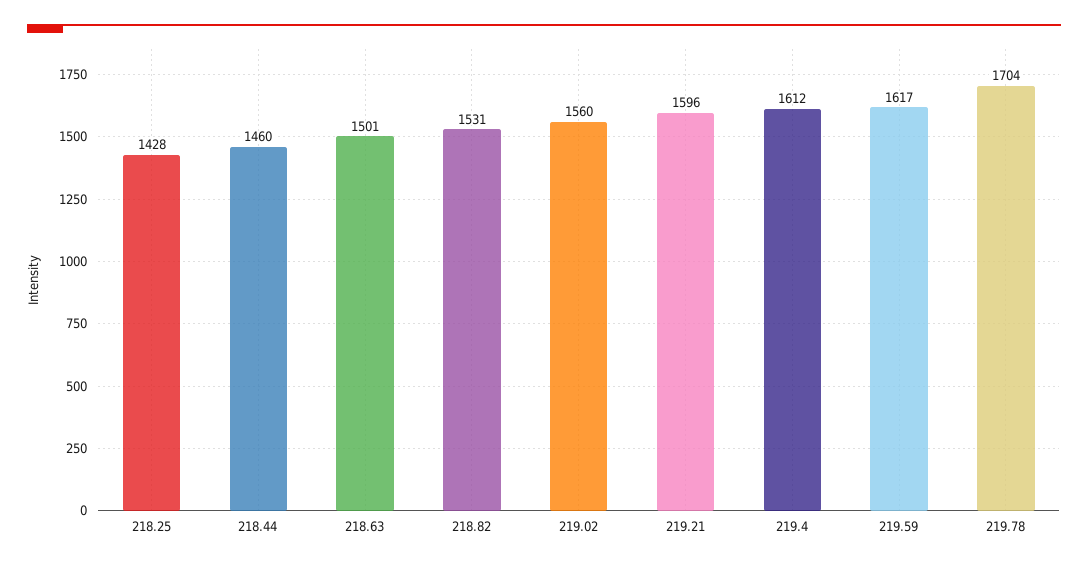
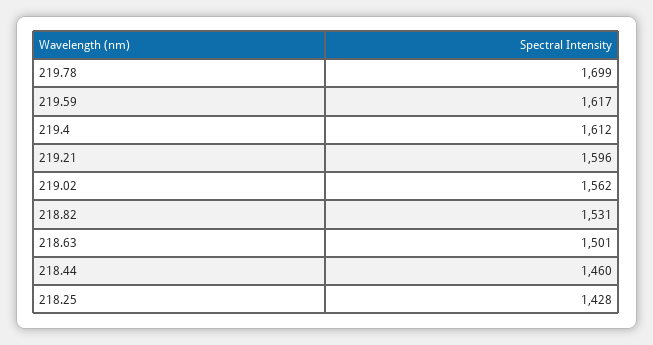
  {
    "218.25": 1428,
    "218.44": 1460,
    "218.63": 1501,
    "218.82": 1531,
-   "219.02": 1560,
+   "219.02": 1562,
    "219.21": 1596,
    "219.4": 1612,
    "219.59": 1617,
-   "219.78": 1704
+   "219.78": 1699
  }

